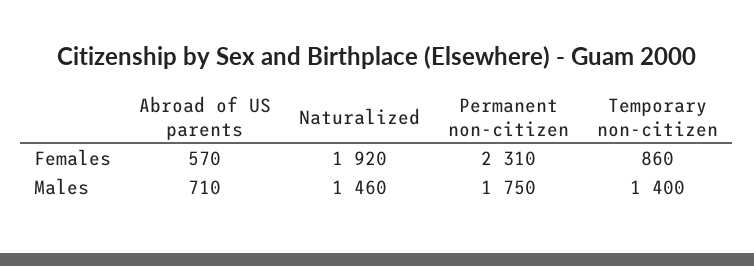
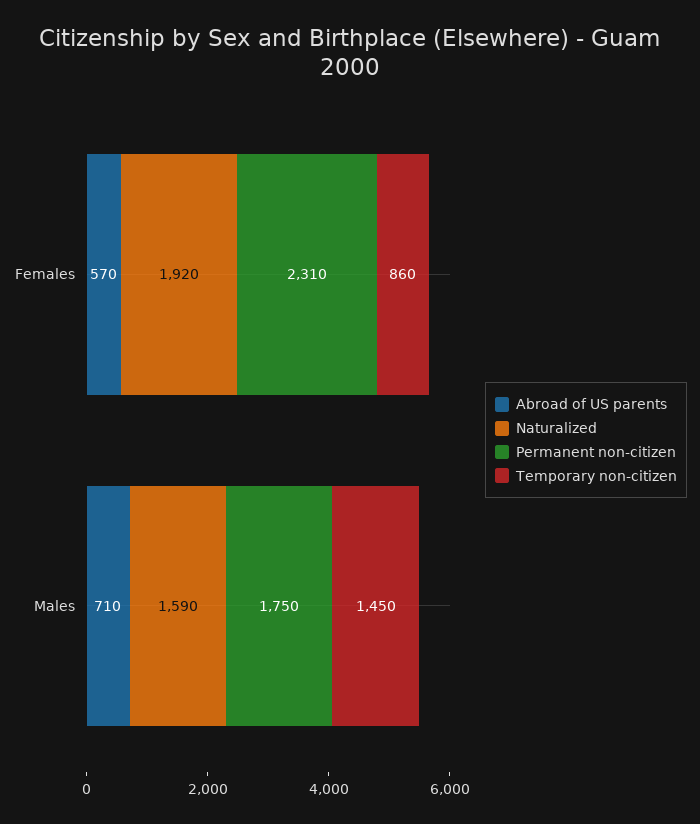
  {
    "Abroad of US parents": {
      "Females": 570,
      "Males": 710
    },
    "Naturalized": {
      "Females": 1920,
-     "Males": 1460
+     "Males": 1590
    },
    "Permanent non-citizen": {
      "Females": 2310,
      "Males": 1750
    },
    "Temporary non-citizen": {
      "Females": 860,
-     "Males": 1400
+     "Males": 1450
    }
  }

